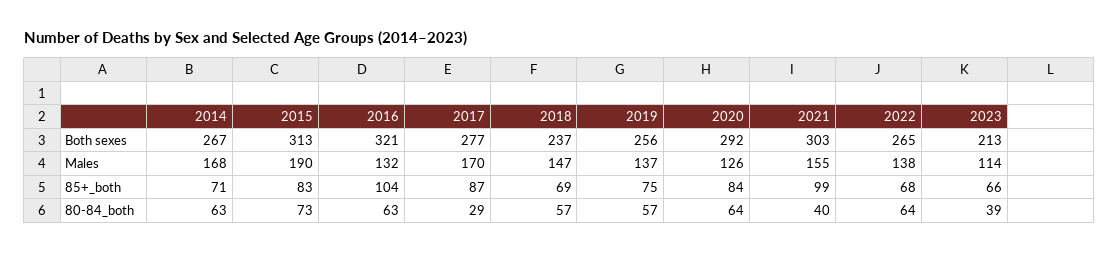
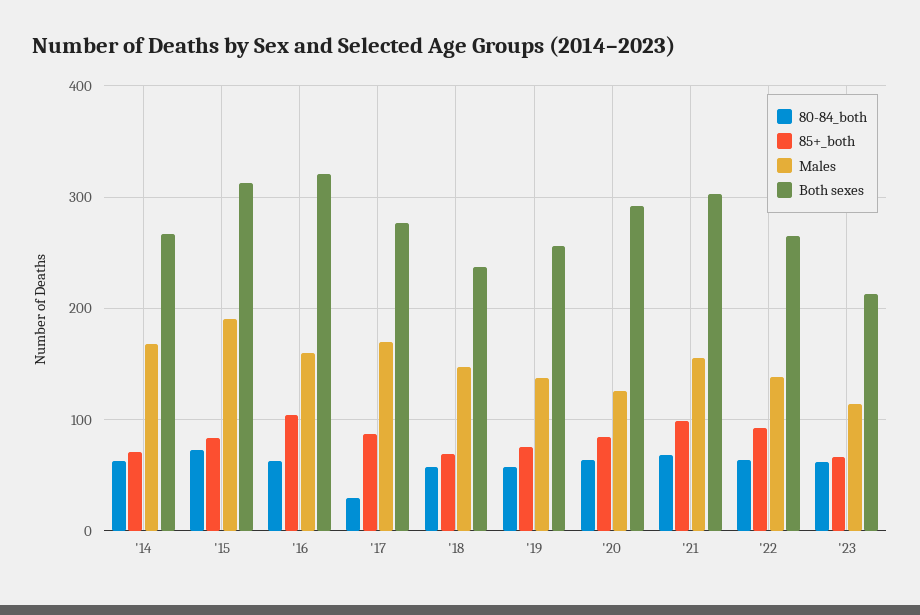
  {
    "Both sexes": {
      "2014": 267,
      "2015": 313,
      "2016": 321,
      "2017": 277,
      "2018": 237,
      "2019": 256,
      "2020": 292,
      "2021": 303,
      "2022": 265,
      "2023": 213
    },
    "Males": {
      "2014": 168,
      "2015": 190,
-     "2016": 132,
+     "2016": 160,
      "2017": 170,
      "2018": 147,
      "2019": 137,
      "2020": 126,
      "2021": 155,
      "2022": 138,
      "2023": 114
    },
    "85+_both": {
      "2014": 71,
      "2015": 83,
      "2016": 104,
      "2017": 87,
      "2018": 69,
      "2019": 75,
      "2020": 84,
      "2021": 99,
-     "2022": 68,
+     "2022": 90,
      "2023": 66
    },
    "80-84_both": {
      "2014": 63,
      "2015": 73,
      "2016": 63,
      "2017": 29,
      "2018": 57,
      "2019": 57,
      "2020": 64,
-     "2021": 40,
+     "2021": 70,
      "2022": 64,
-     "2023": 39
+     "2023": 60
    }
  }

